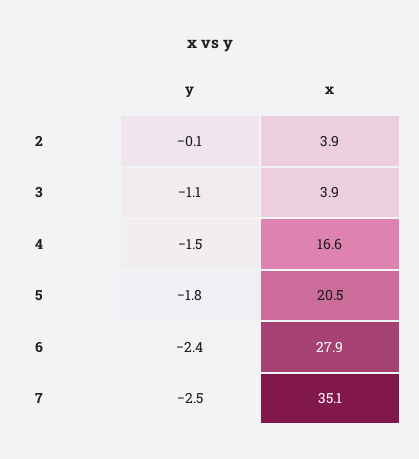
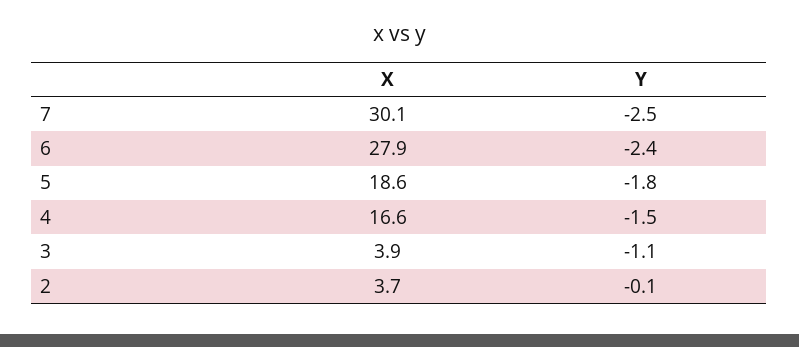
  {
    "y": {
      "2": -0.1,
      "3": -1.1,
      "4": -1.5,
      "5": -1.8,
      "6": -2.4,
      "7": -2.5
    },
    "x": {
-     "2": 3.9,
+     "2": 3.7,
      "3": 3.9,
      "4": 16.6,
-     "5": 20.5,
+     "5": 18.6,
      "6": 27.9,
-     "7": 35.1
+     "7": 30.1
    }
  }

